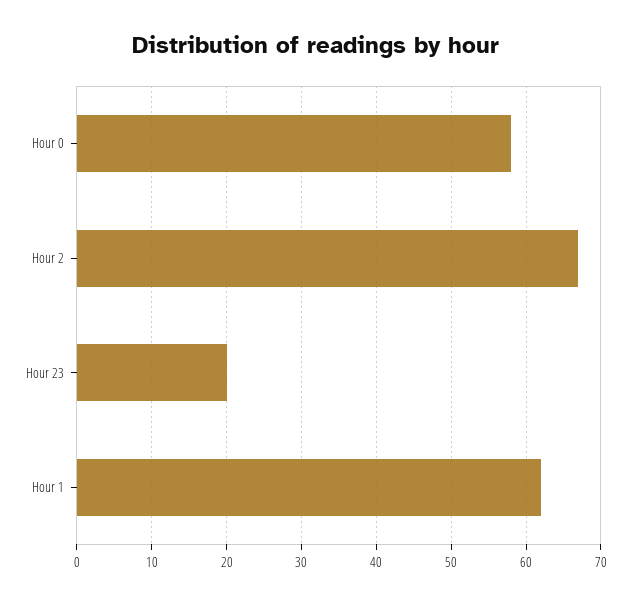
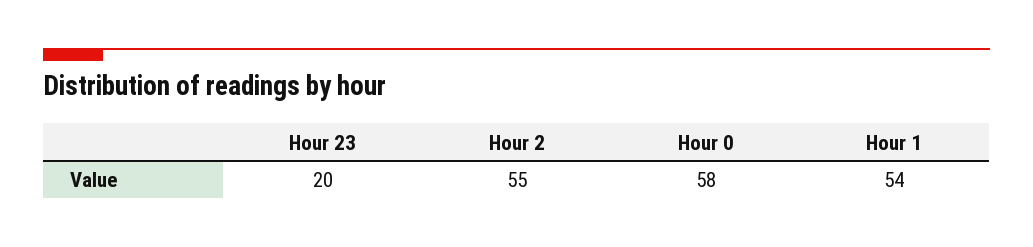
  {
    "Hour 0": 58,
-   "Hour 2": 67,
+   "Hour 2": 55,
    "Hour 23": 20,
-   "Hour 1": 62
+   "Hour 1": 54
  }

